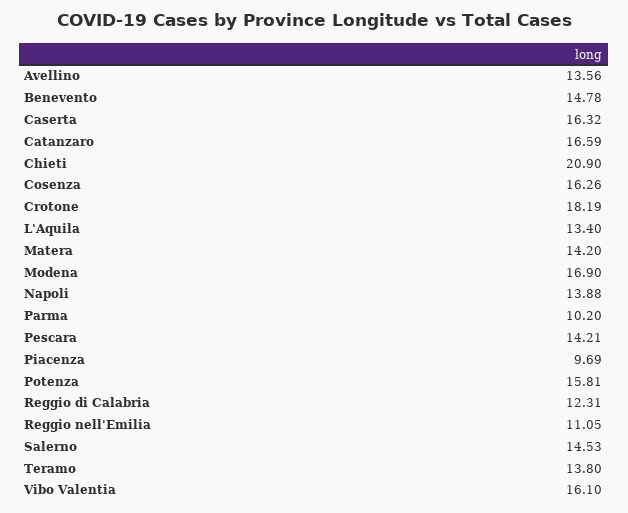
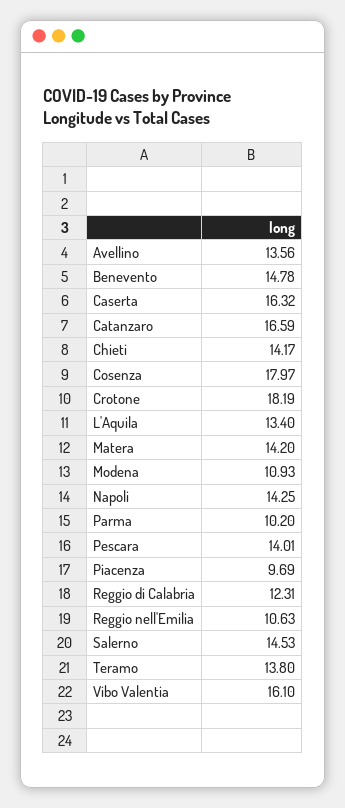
  {
    "Avellino": 13.56,
    "Benevento": 14.78,
    "Caserta": 16.32,
    "Catanzaro": 16.59,
-   "Chieti": 20.9,
+   "Chieti": 14.17,
-   "Cosenza": 16.26,
+   "Cosenza": 17.97,
    "Crotone": 18.19,
    "L'Aquila": 13.4,
    "Matera": 14.2,
-   "Modena": 16.9,
+   "Modena": 10.93,
-   "Napoli": 13.88,
+   "Napoli": 14.25,
    "Parma": 10.2,
-   "Pescara": 14.21,
+   "Pescara": 14.01,
    "Piacenza": 9.69,
-   "Potenza": 15.81,
    "Reggio di Calabria": 12.31,
-   "Reggio nell'Emilia": 11.05,
+   "Reggio nell'Emilia": 10.63,
    "Salerno": 14.53,
    "Teramo": 13.8,
    "Vibo Valentia": 16.1
  }

